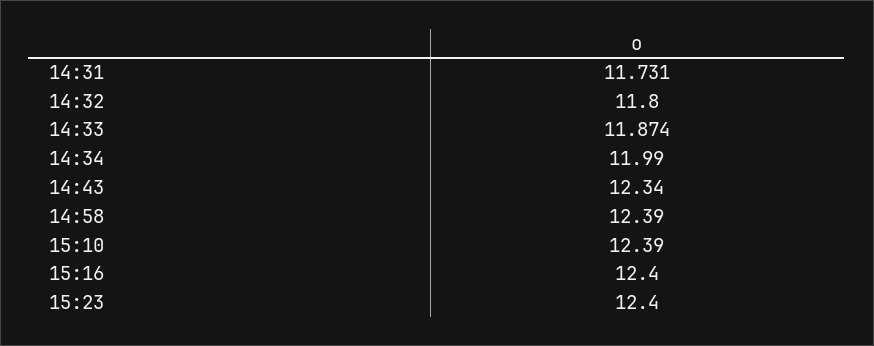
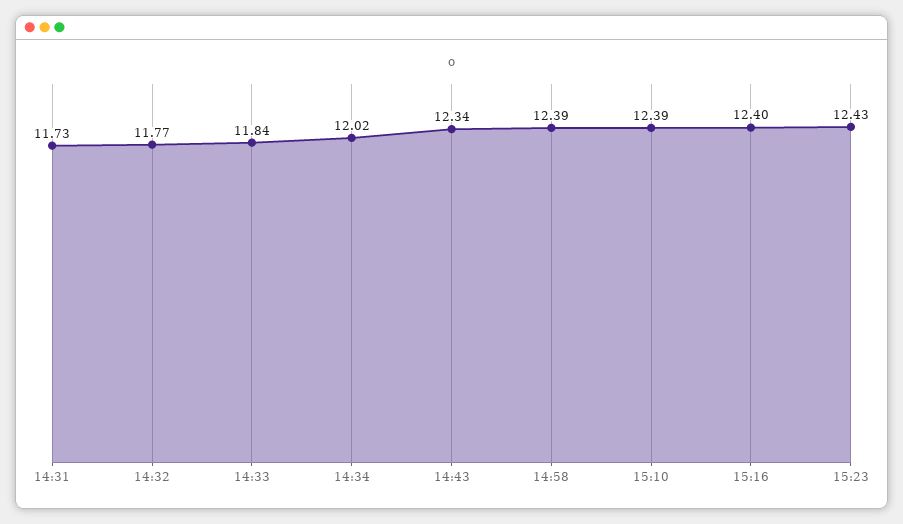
  {
    "14:31": 11.731,
-   "14:32": 11.8,
+   "14:32": 11.77,
-   "14:33": 11.874,
+   "14:33": 11.84,
-   "14:34": 11.99,
+   "14:34": 12.02,
    "14:43": 12.34,
    "14:58": 12.39,
    "15:10": 12.39,
    "15:16": 12.4,
-   "15:23": 12.4
+   "15:23": 12.43
  }

